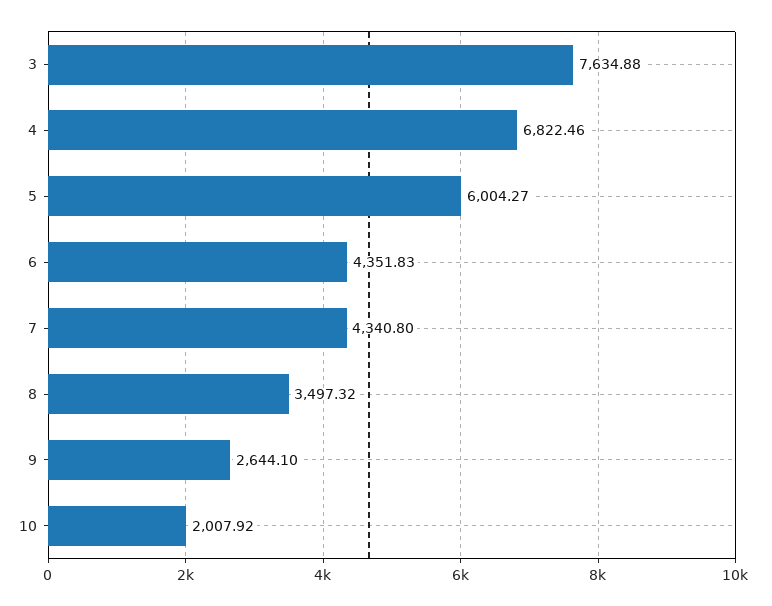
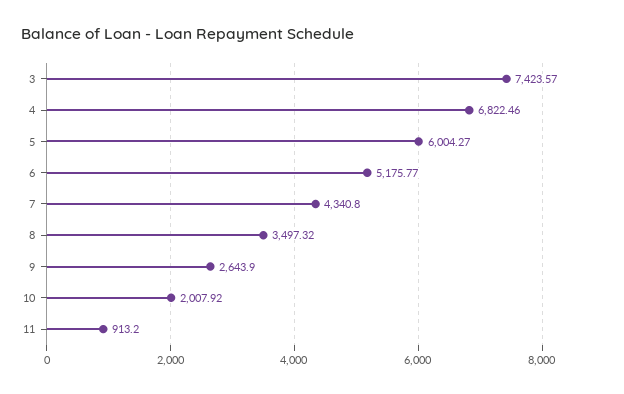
  {
-   "3": 7634.88,
+   "3": 7423.57,
    "4": 6822.46,
    "5": 6004.27,
-   "6": 4351.83,
+   "6": 5175.77,
    "7": 4340.8,
    "8": 3497.32,
-   "9": 2644.1,
+   "9": 2643.9,
-   "10": 2007.92
+   "10": 2007.92,
+   "11": 913.2
  }

